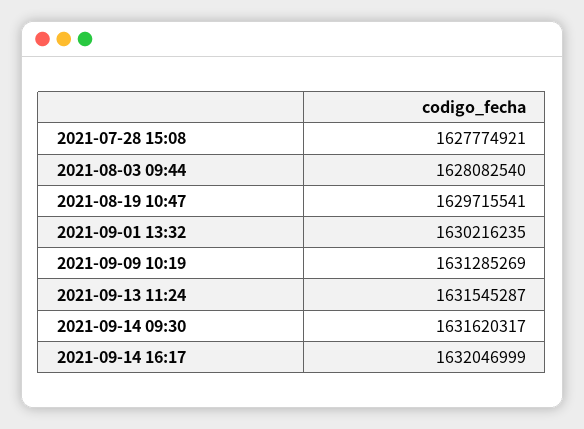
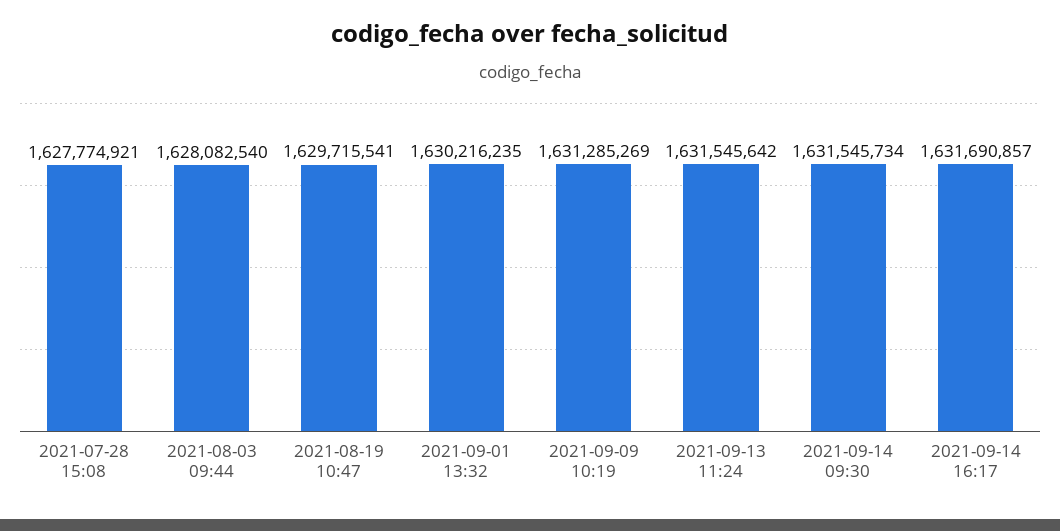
  {
    "2021-07-28 15:08": 1627774921,
    "2021-08-03 09:44": 1628082540,
    "2021-08-19 10:47": 1629715541,
    "2021-09-01 13:32": 1630216235,
    "2021-09-09 10:19": 1631285269,
-   "2021-09-13 11:24": 1631545287,
+   "2021-09-13 11:24": 1631545642,
-   "2021-09-14 09:30": 1631620317,
+   "2021-09-14 09:30": 1631545734,
-   "2021-09-14 16:17": 1632046999
+   "2021-09-14 16:17": 1631690857
  }

